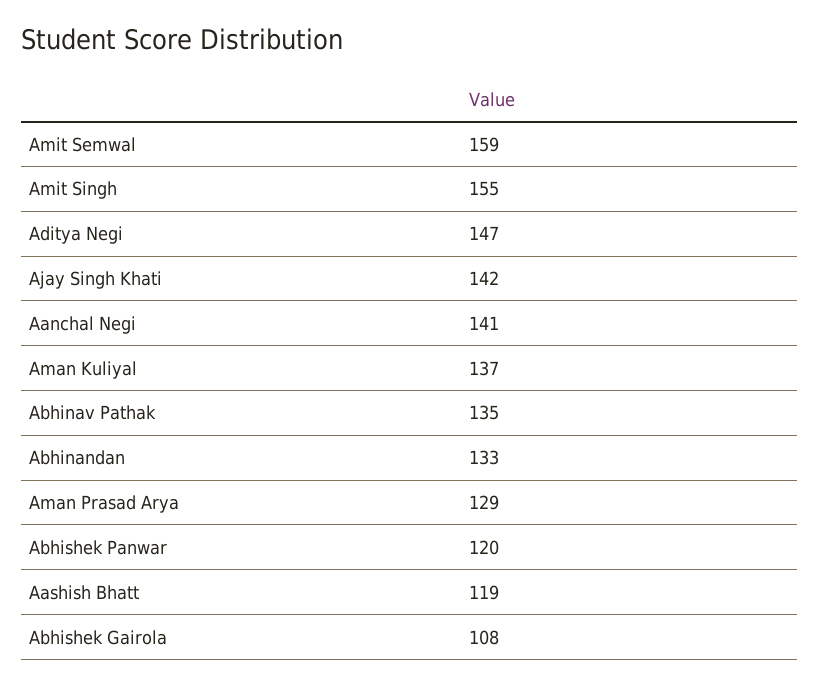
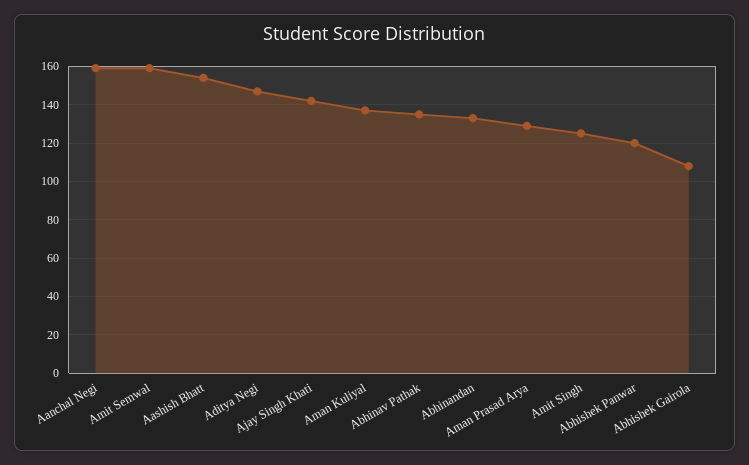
  {
    "Amit Semwal": 159,
-   "Amit Singh": 155,
+   "Amit Singh": 125,
    "Aditya Negi": 147,
    "Ajay Singh Khati": 142,
-   "Aanchal Negi": 141,
+   "Aanchal Negi": 160,
    "Aman Kuliyal": 137,
    "Abhinav Pathak": 135,
    "Abhinandan": 133,
    "Aman Prasad Arya": 129,
    "Abhishek Panwar": 120,
-   "Aashish Bhatt": 119,
+   "Aashish Bhatt": 155,
    "Abhishek Gairola": 108
  }

